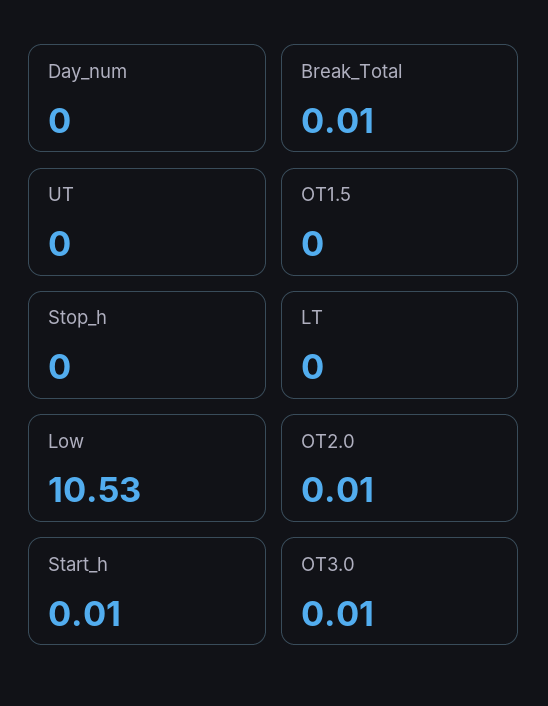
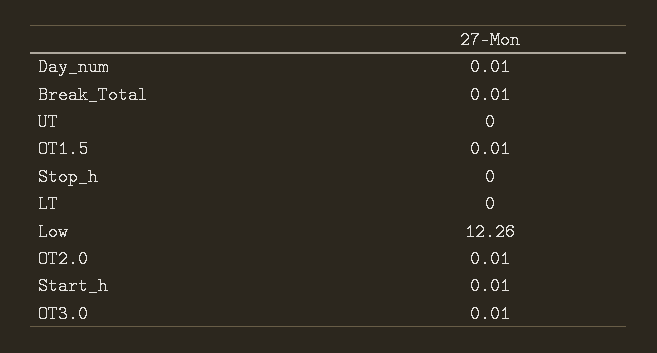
  {
-   "Day_num": 0,
+   "Day_num": 0.01,
    "Break_Total": 0.01,
    "UT": 0,
-   "OT1.5": 0,
+   "OT1.5": 0.01,
    "Stop_h": 0,
    "LT": 0,
-   "Low": 10.53,
+   "Low": 12.26,
    "OT2.0": 0.01,
    "Start_h": 0.01,
    "OT3.0": 0.01
  }

